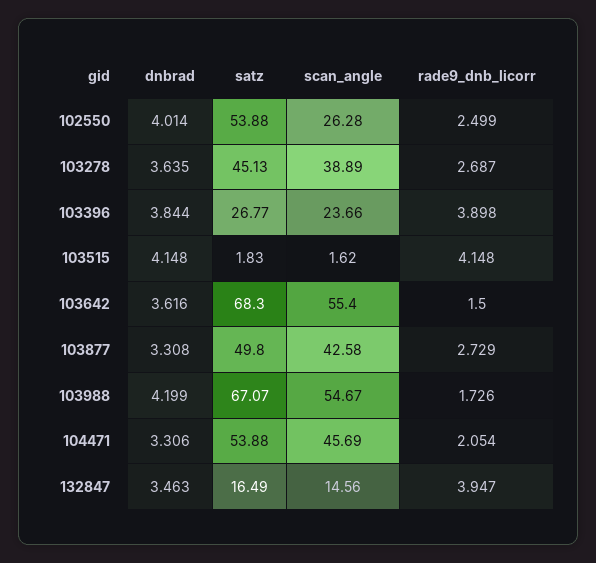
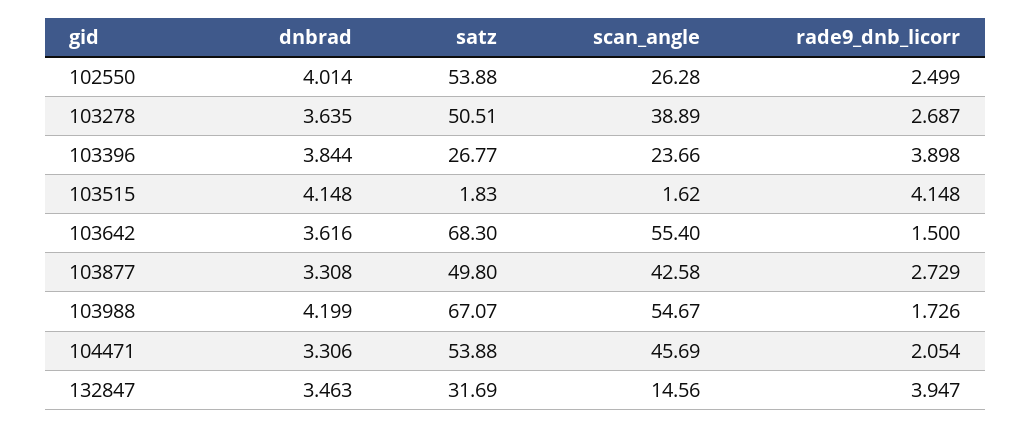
  {
    "dnbrad": {
      "102550": 4.014,
      "103278": 3.635,
      "103396": 3.844,
      "103515": 4.148,
      "103642": 3.616,
      "103877": 3.308,
      "103988": 4.199,
      "104471": 3.306,
      "132847": 3.463
    },
    "satz": {
      "102550": 53.88,
-     "103278": 45.13,
+     "103278": 50.51,
      "103396": 26.77,
      "103515": 1.83,
      "103642": 68.3,
      "103877": 49.8,
      "103988": 67.07,
      "104471": 53.88,
-     "132847": 16.49
+     "132847": 31.69
    },
    "scan_angle": {
      "102550": 26.28,
      "103278": 38.89,
      "103396": 23.66,
      "103515": 1.62,
      "103642": 55.4,
      "103877": 42.58,
      "103988": 54.67,
      "104471": 45.69,
      "132847": 14.56
    },
    "rade9_dnb_licorr": {
      "102550": 2.499,
      "103278": 2.687,
      "103396": 3.898,
      "103515": 4.148,
      "103642": 1.5,
      "103877": 2.729,
      "103988": 1.726,
      "104471": 2.054,
      "132847": 3.947
    }
  }

